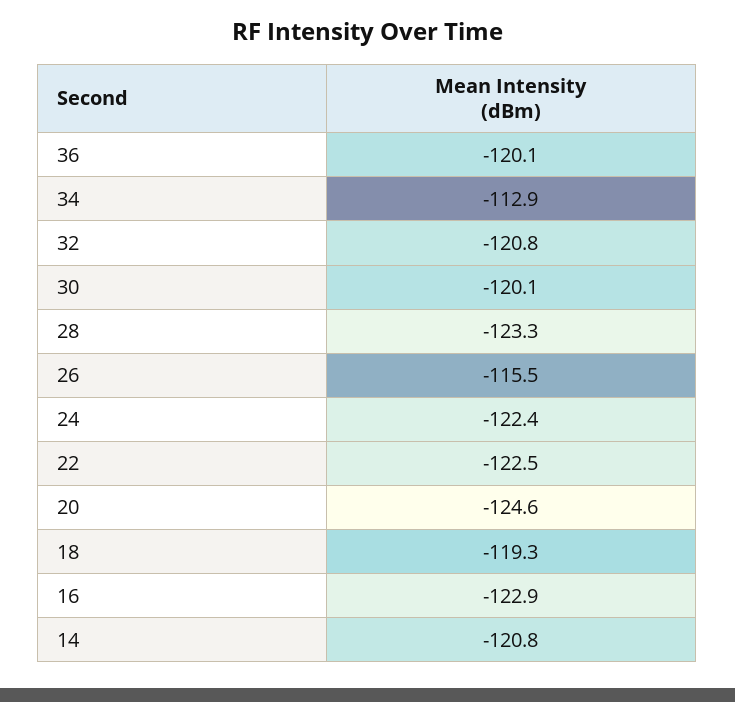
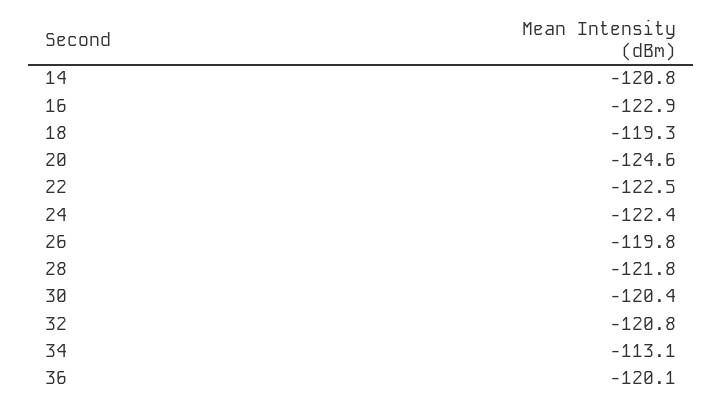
  {
    "36": -120.1,
-   "34": -112.9,
+   "34": -113.1,
    "32": -120.8,
-   "30": -120.1,
+   "30": -120.4,
-   "28": -123.3,
+   "28": -121.8,
-   "26": -115.5,
+   "26": -119.8,
    "24": -122.4,
    "22": -122.5,
    "20": -124.6,
    "18": -119.3,
    "16": -122.9,
    "14": -120.8
  }

